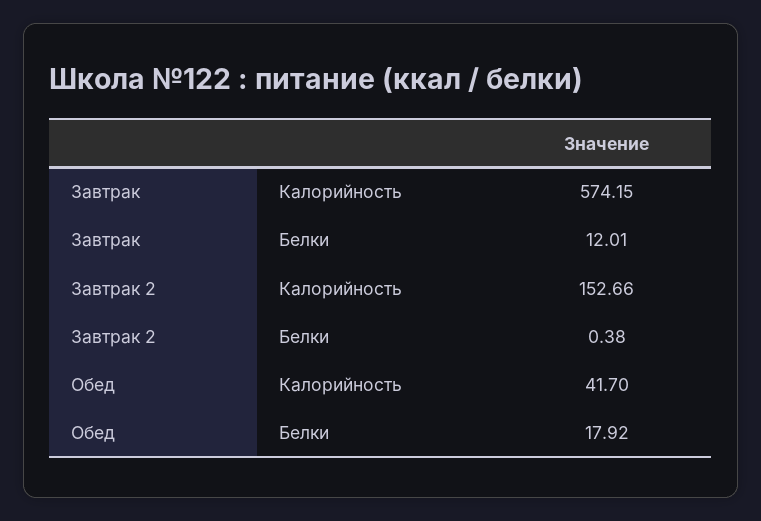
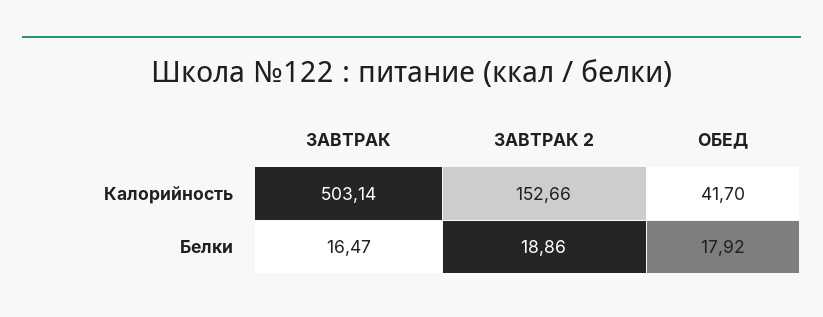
  {
    "Завтрак": {
-     "Калорийность": 574.15,
+     "Калорийность": 503.14,
-     "Белки": 12.01
+     "Белки": 16.47
    },
    "Завтрак 2": {
      "Калорийность": 152.66,
-     "Белки": 0.38
+     "Белки": 18.86
    },
    "Обед": {
      "Калорийность": 41.7,
      "Белки": 17.92
    }
  }

